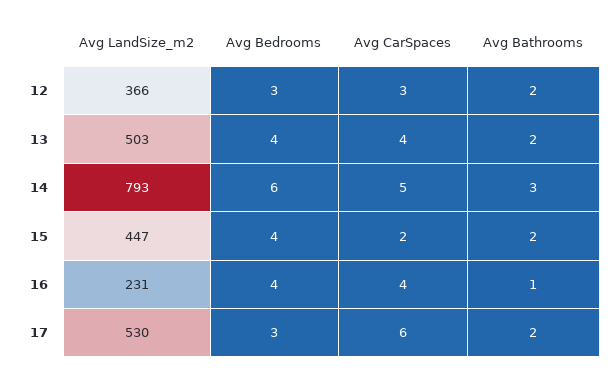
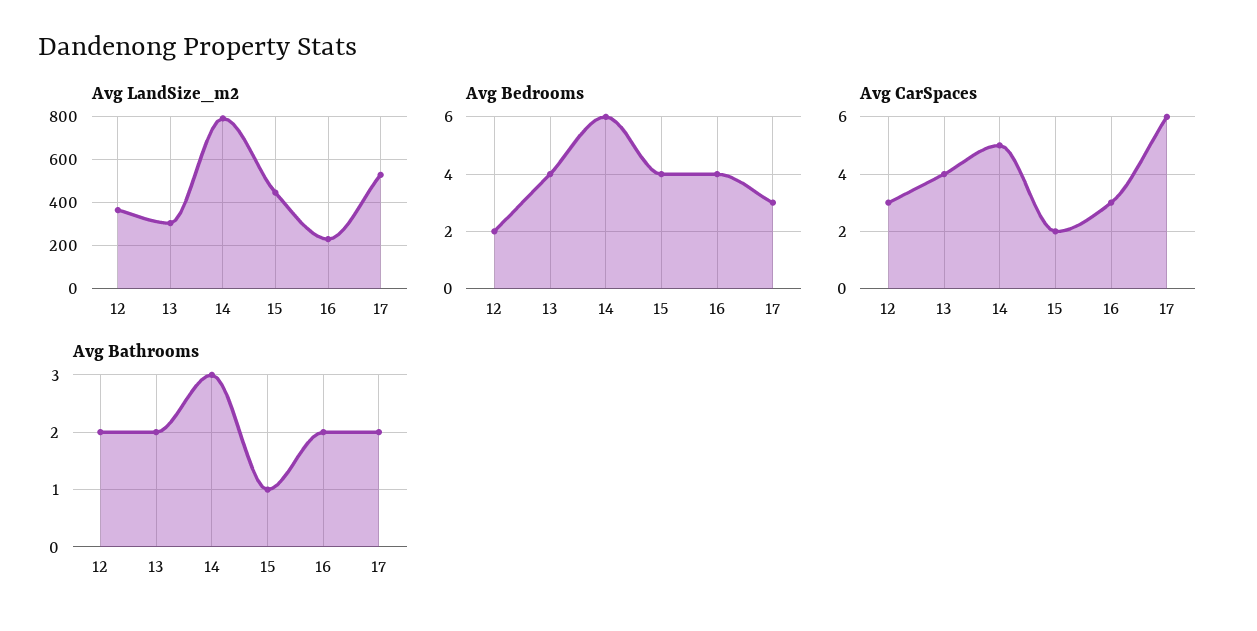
  {
    "Avg LandSize_m2": {
      "12": 366,
-     "13": 503,
+     "13": 300,
      "14": 793,
      "15": 447,
      "16": 231,
      "17": 530
    },
    "Avg Bedrooms": {
-     "12": 3,
+     "12": 2,
      "13": 4,
      "14": 6,
      "15": 4,
      "16": 4,
      "17": 3
    },
    "Avg CarSpaces": {
      "12": 3,
      "13": 4,
      "14": 5,
      "15": 2,
-     "16": 4,
+     "16": 3,
      "17": 6
    },
    "Avg Bathrooms": {
      "12": 2,
      "13": 2,
      "14": 3,
-     "15": 2,
+     "15": 1,
-     "16": 1,
+     "16": 2,
      "17": 2
    }
  }

